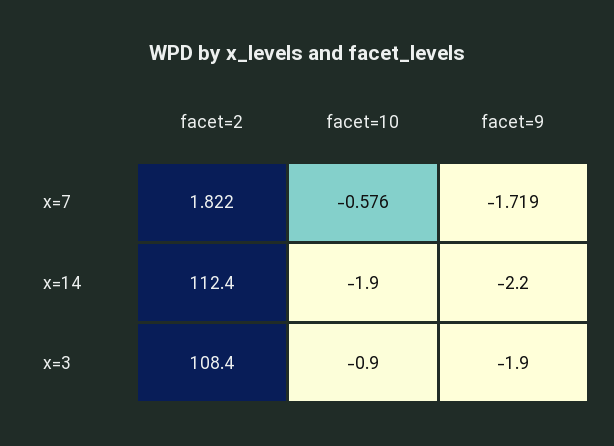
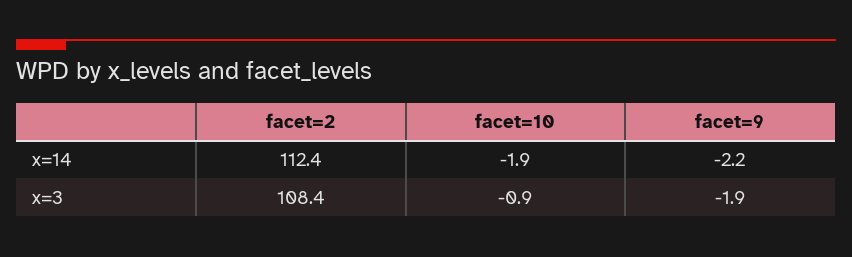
  {
    "facet=2": {
-     "x=7": 1.822,
      "x=14": 112.4,
      "x=3": 108.4
    },
    "facet=10": {
-     "x=7": -0.576,
      "x=14": -1.9,
      "x=3": -0.9
    },
    "facet=9": {
-     "x=7": -1.719,
      "x=14": -2.2,
      "x=3": -1.9
    }
  }

